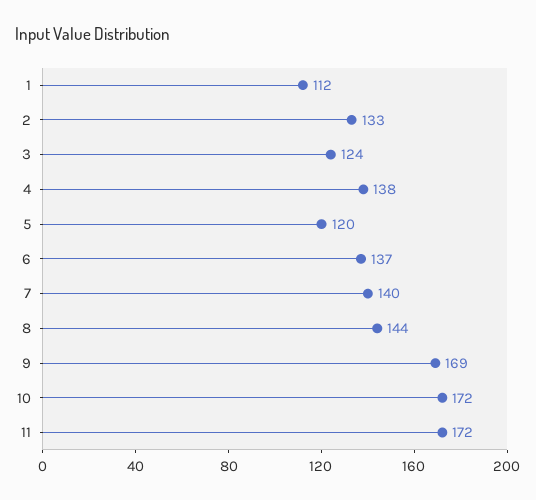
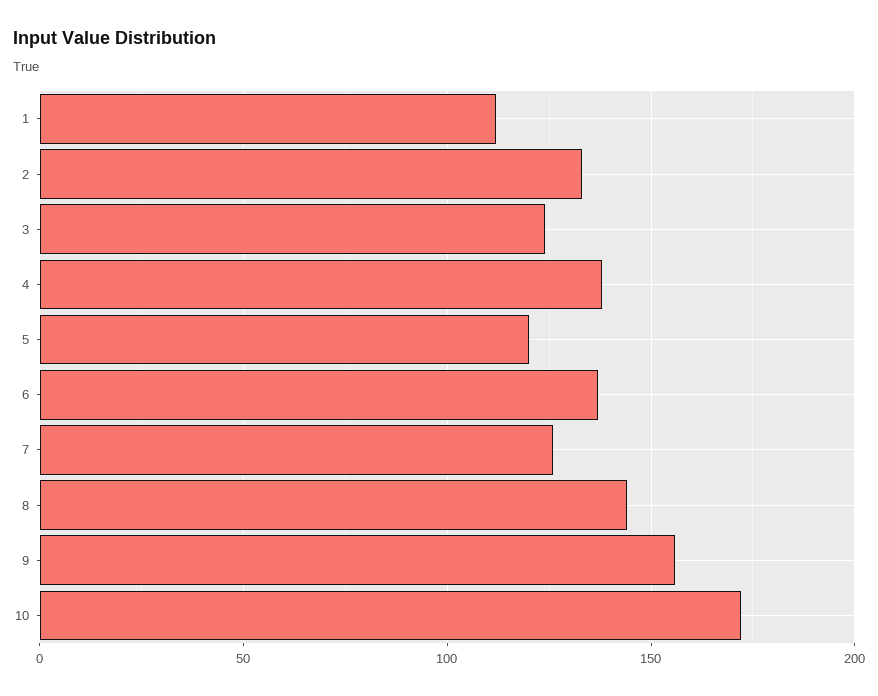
  {
    "1": 112,
    "2": 133,
    "3": 124,
    "4": 138,
    "5": 120,
    "6": 137,
-   "7": 140,
+   "7": 125,
    "8": 144,
-   "9": 169,
+   "9": 155,
-   "10": 172,
+   "10": 172
-   "11": 172
  }

